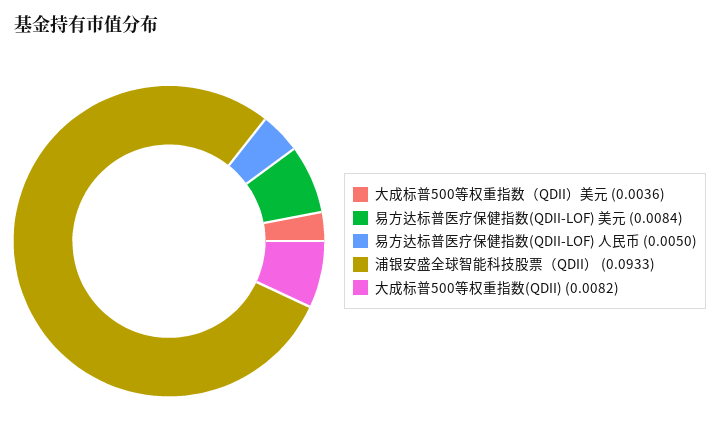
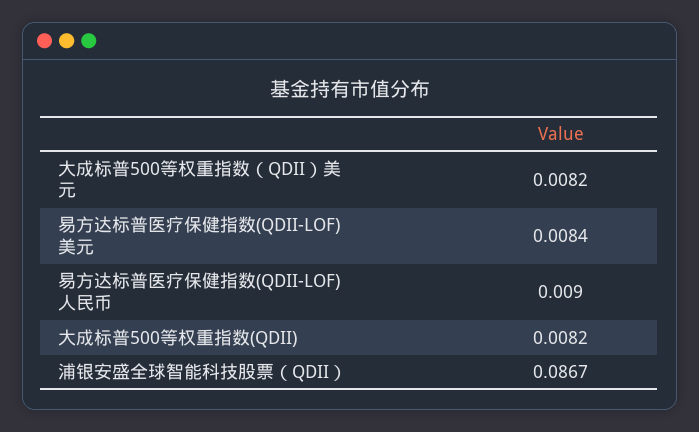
  {
-   "大成标普500等权重指数（QDII）美元": 0.0036,
+   "大成标普500等权重指数（QDII）美元": 0.0082,
    "易方达标普医疗保健指数(QDII-LOF) 美元": 0.0084,
-   "易方达标普医疗保健指数(QDII-LOF) 人民币": 0.005,
+   "易方达标普医疗保健指数(QDII-LOF) 人民币": 0.009,
-   "浦银安盛全球智能科技股票（QDII）": 0.0933,
+   "浦银安盛全球智能科技股票（QDII）": 0.0867,
    "大成标普500等权重指数(QDII)": 0.0082
  }

